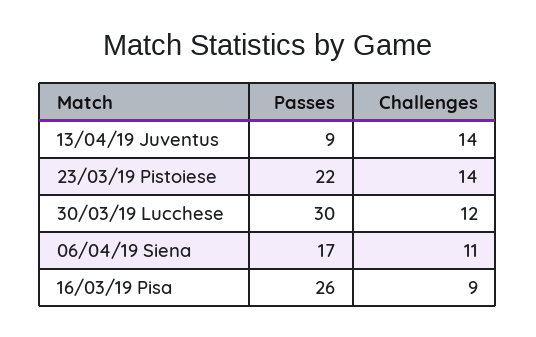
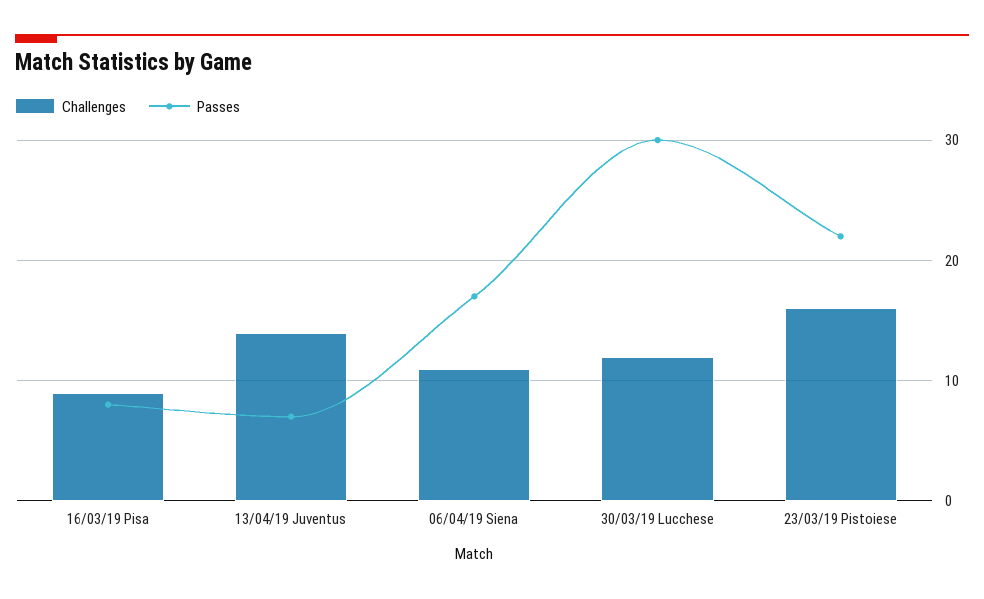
  {
    "Passes": {
-     "13/04/19 Juventus": 9,
+     "13/04/19 Juventus": 7,
      "23/03/19 Pistoiese": 22,
      "30/03/19 Lucchese": 30,
      "06/04/19 Siena": 17,
-     "16/03/19 Pisa": 26
+     "16/03/19 Pisa": 8
    },
    "Challenges": {
      "13/04/19 Juventus": 14,
-     "23/03/19 Pistoiese": 14,
+     "23/03/19 Pistoiese": 16,
      "30/03/19 Lucchese": 12,
      "06/04/19 Siena": 11,
      "16/03/19 Pisa": 9
    }
  }

